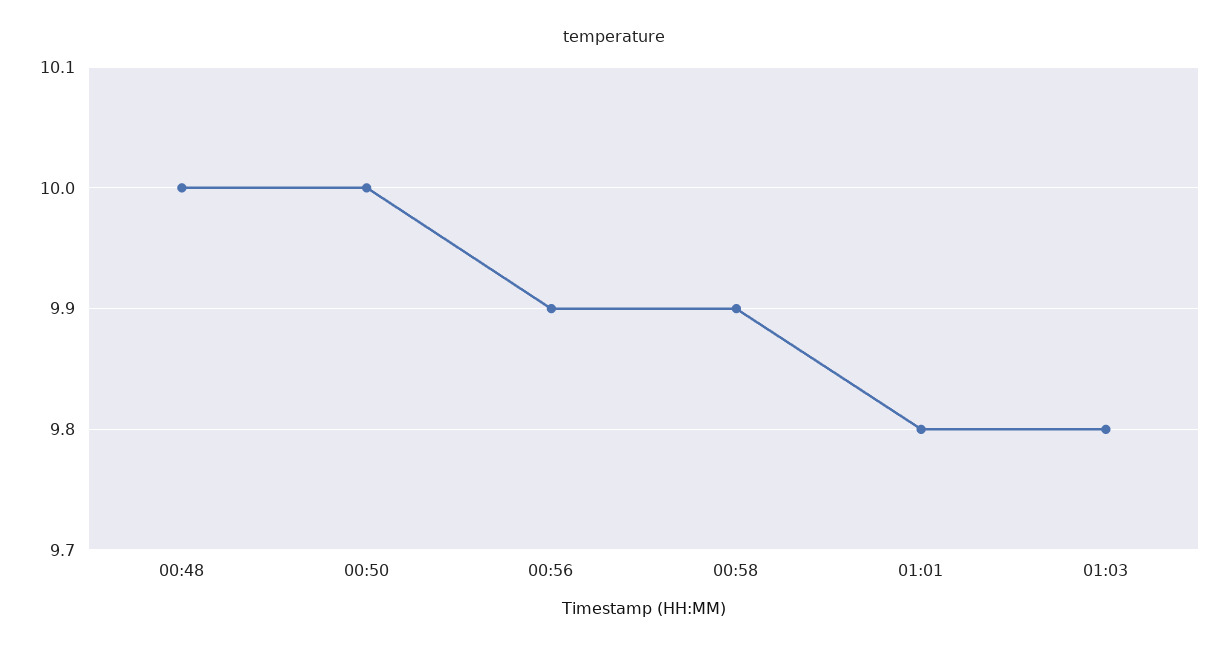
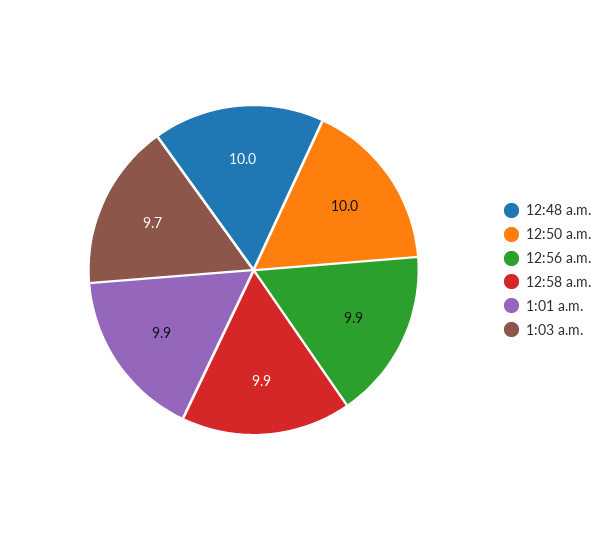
  {
    "00:48": 10,
    "00:50": 10,
    "00:56": 9.9,
    "00:58": 9.9,
-   "01:01": 9.8,
+   "01:01": 9.9,
-   "01:03": 9.8
+   "01:03": 9.7
  }

